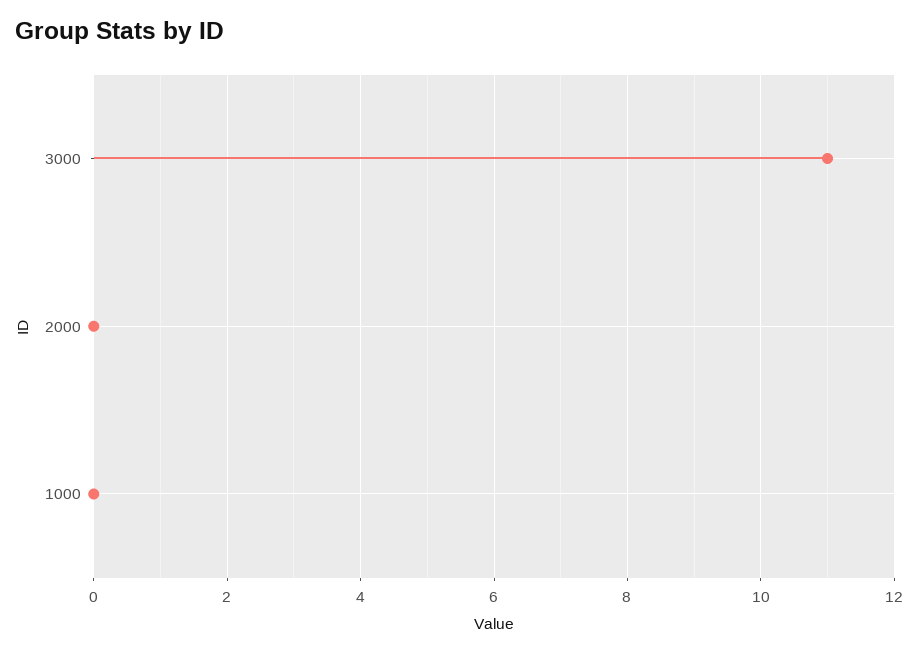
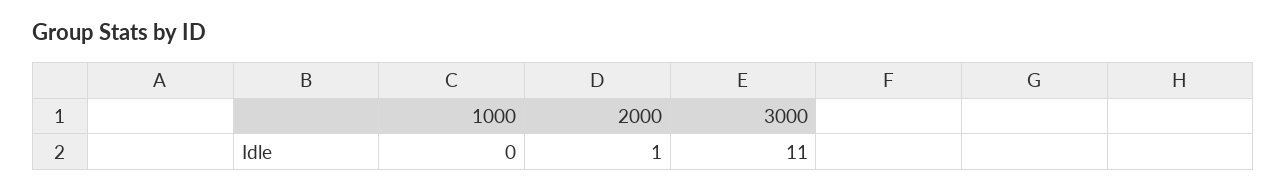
  {
    "3000": 11,
-   "2000": 0,
+   "2000": 1,
    "1000": 0
  }

